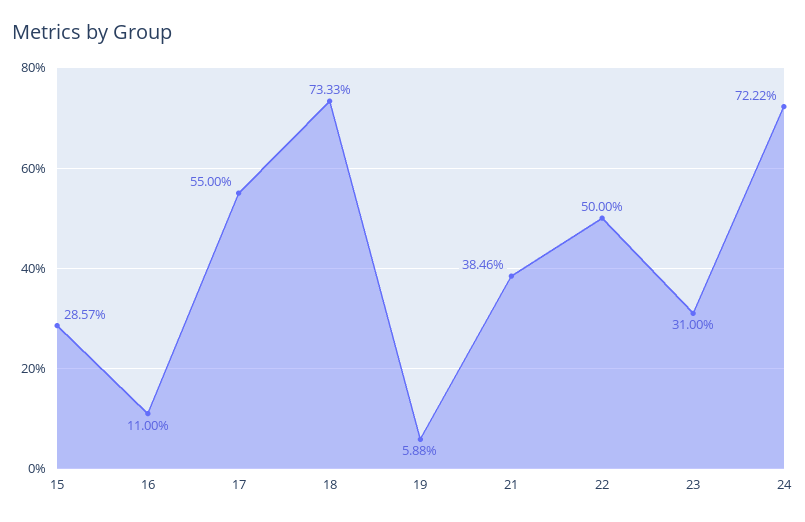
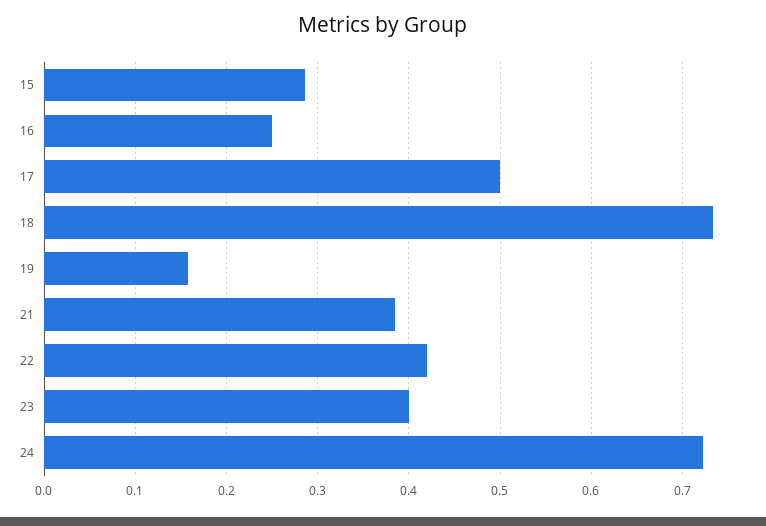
  {
    "15": 0.2857,
-   "16": 0.11,
+   "16": 0.25,
-   "17": 0.55,
+   "17": 0.5,
    "18": 0.7333,
-   "19": 0.0588,
+   "19": 0.16,
    "21": 0.3846,
-   "22": 0.5,
+   "22": 0.42,
-   "23": 0.31,
+   "23": 0.4,
    "24": 0.7222
  }

